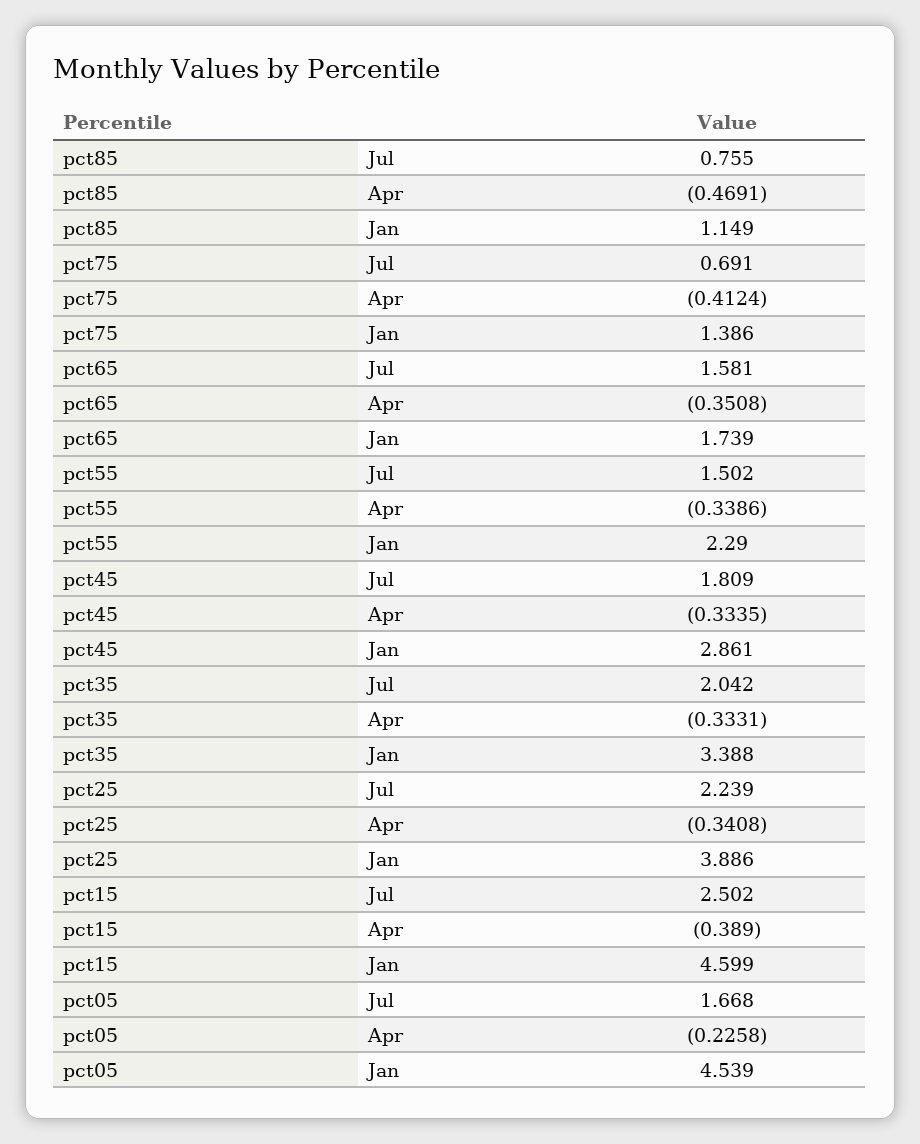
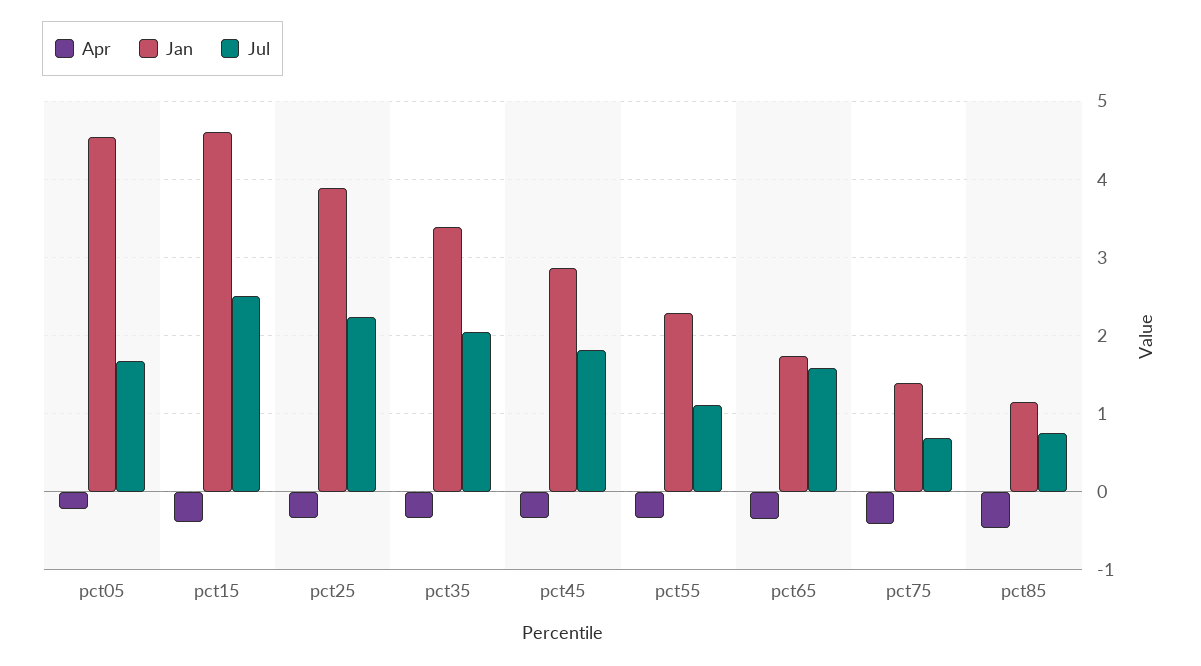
  {
    "Jul": {
      "pct85": 0.755,
      "pct75": 0.691,
      "pct65": 1.581,
-     "pct55": 1.502,
+     "pct55": 1.1,
      "pct45": 1.809,
      "pct35": 2.042,
      "pct25": 2.239,
      "pct15": 2.502,
      "pct05": 1.668
    },
    "Apr": {
      "pct85": -0.4691,
      "pct75": -0.4124,
      "pct65": -0.3508,
      "pct55": -0.3386,
      "pct45": -0.3335,
      "pct35": -0.3331,
      "pct25": -0.3408,
      "pct15": -0.389,
      "pct05": -0.2258
    },
    "Jan": {
      "pct85": 1.149,
      "pct75": 1.386,
      "pct65": 1.739,
      "pct55": 2.29,
      "pct45": 2.861,
      "pct35": 3.388,
      "pct25": 3.886,
      "pct15": 4.599,
      "pct05": 4.539
    }
  }

